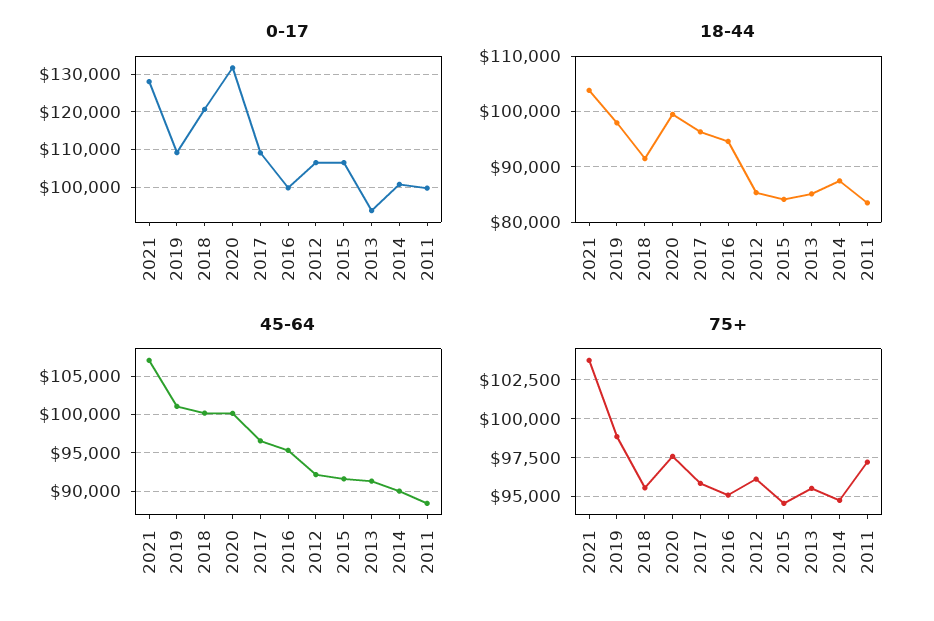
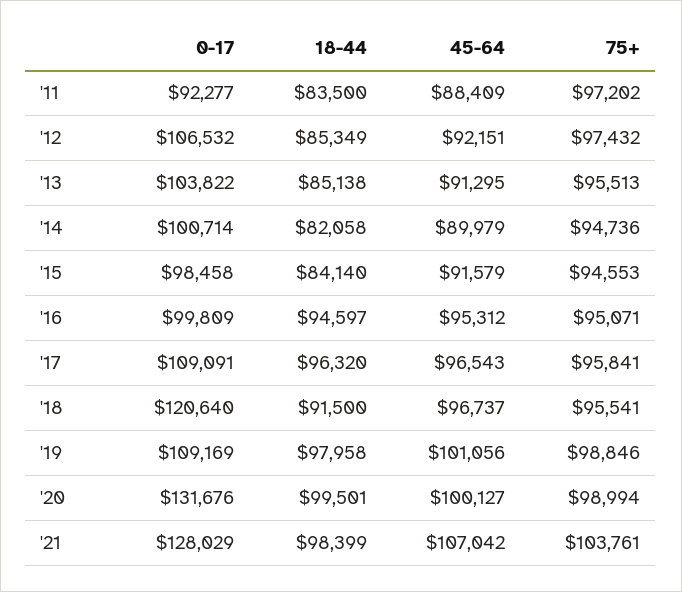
  {
    "0-17": {
      "2021": 128029,
      "2019": 109169,
      "2018": 120640,
      "2020": 131676,
      "2017": 109091,
      "2016": 99809,
      "2012": 106532,
-     "2015": 106000,
+     "2015": 98458,
-     "2013": 94000,
+     "2013": 103822,
      "2014": 100714,
-     "2011": 100000
+     "2011": 92277
    },
    "18-44": {
-     "2021": 104000,
+     "2021": 98399,
      "2019": 97958,
      "2018": 91500,
      "2020": 99501,
      "2017": 96320,
      "2016": 94597,
      "2012": 85349,
      "2015": 84140,
      "2013": 85138,
-     "2014": 88000,
+     "2014": 82058,
      "2011": 83500
    },
    "45-64": {
      "2021": 107042,
      "2019": 101056,
-     "2018": 100000,
+     "2018": 96737,
      "2020": 100127,
      "2017": 96543,
      "2016": 95312,
      "2012": 92151,
      "2015": 91579,
      "2013": 91295,
      "2014": 89979,
      "2011": 88409
    },
    "75+": {
      "2021": 103761,
      "2019": 98846,
      "2018": 95541,
-     "2020": 97500,
+     "2020": 98994,
      "2017": 95841,
      "2016": 95071,
-     "2012": 96000,
+     "2012": 97432,
      "2015": 94553,
      "2013": 95513,
      "2014": 94736,
      "2011": 97202
    }
  }

